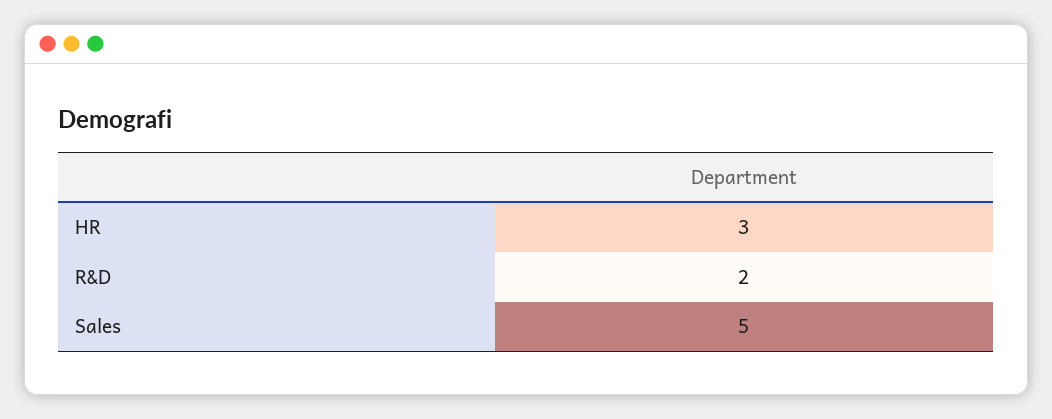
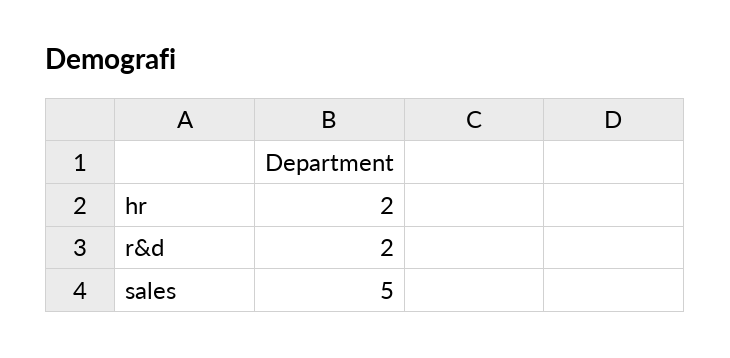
  {
-   "HR": 3,
+   "HR": 2,
    "R&D": 2,
    "Sales": 5
  }

